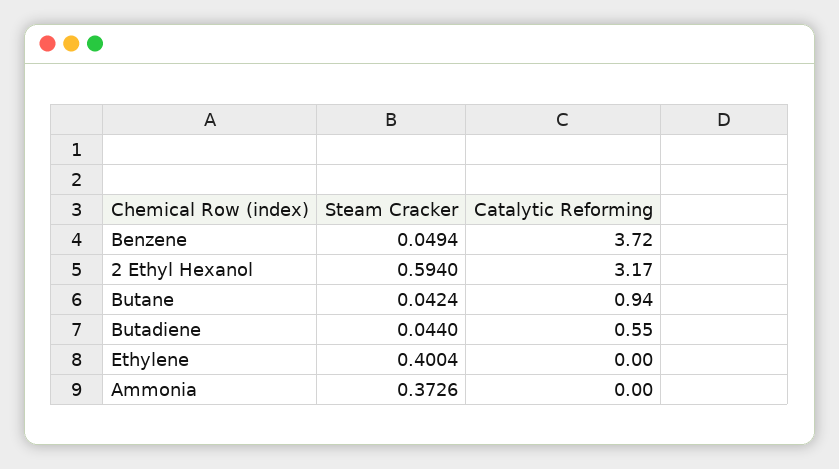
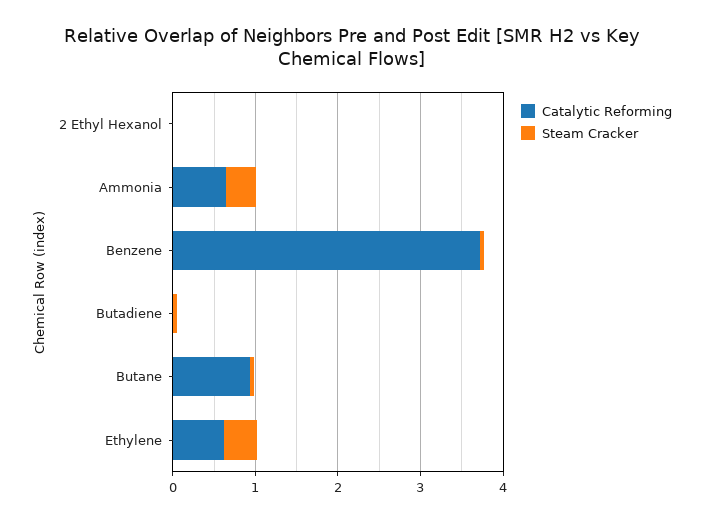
  {
    "Steam Cracker": {
      "Benzene": 0.0494,
-     "2 Ethyl Hexanol": 0.594,
+     "2 Ethyl Hexanol": 0,
      "Butane": 0.0424,
      "Butadiene": 0.044,
      "Ethylene": 0.4004,
      "Ammonia": 0.3726
    },
    "Catalytic Reforming": {
      "Benzene": 3.72,
-     "2 Ethyl Hexanol": 3.17,
+     "2 Ethyl Hexanol": 0,
      "Butane": 0.94,
-     "Butadiene": 0.55,
+     "Butadiene": 0,
-     "Ethylene": 0,
+     "Ethylene": 0.6,
-     "Ammonia": 0
+     "Ammonia": 0.6
    }
  }

